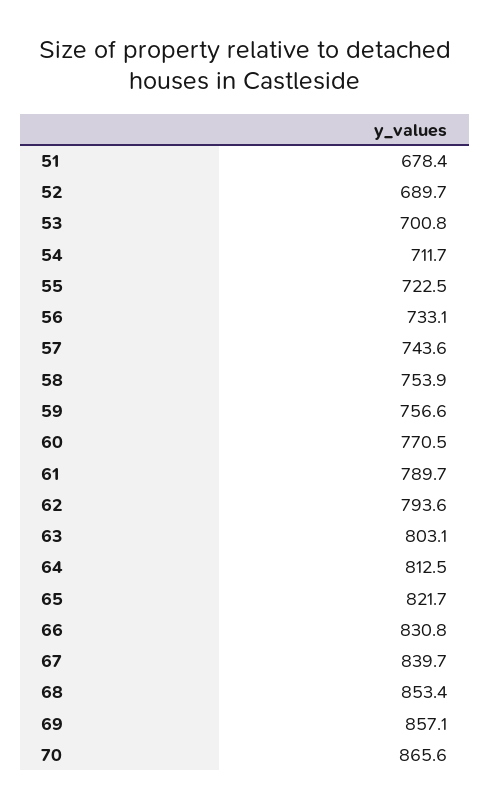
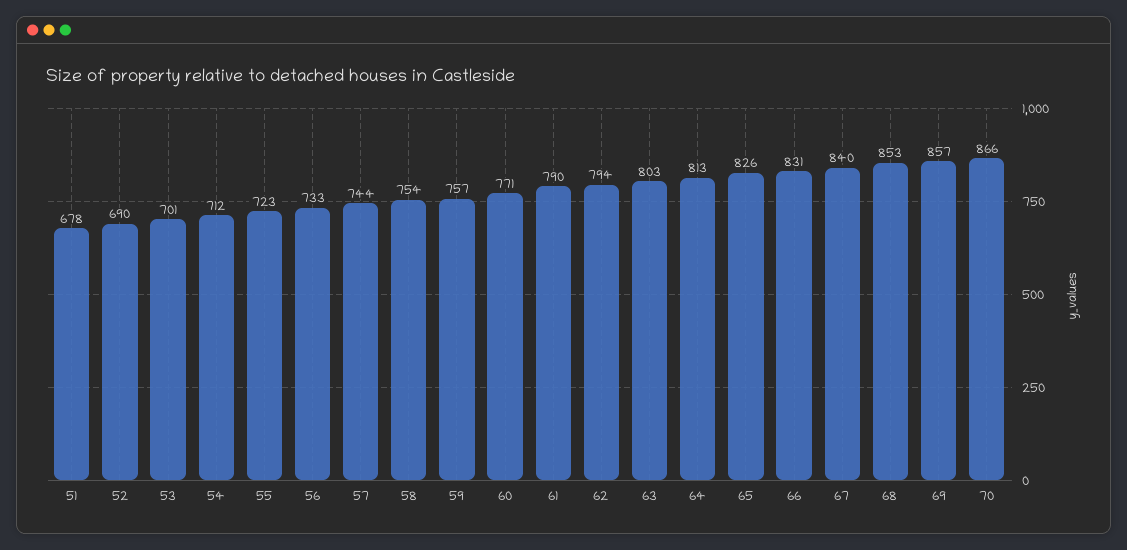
  {
    "51": 678.4,
    "52": 689.7,
    "53": 700.8,
    "54": 711.7,
    "55": 722.5,
    "56": 733.1,
    "57": 743.6,
    "58": 753.9,
    "59": 756.6,
    "60": 770.5,
    "61": 789.7,
    "62": 793.6,
    "63": 803.1,
    "64": 812.5,
-   "65": 821.7,
+   "65": 826,
    "66": 830.8,
    "67": 839.7,
    "68": 853.4,
    "69": 857.1,
    "70": 865.6
  }

